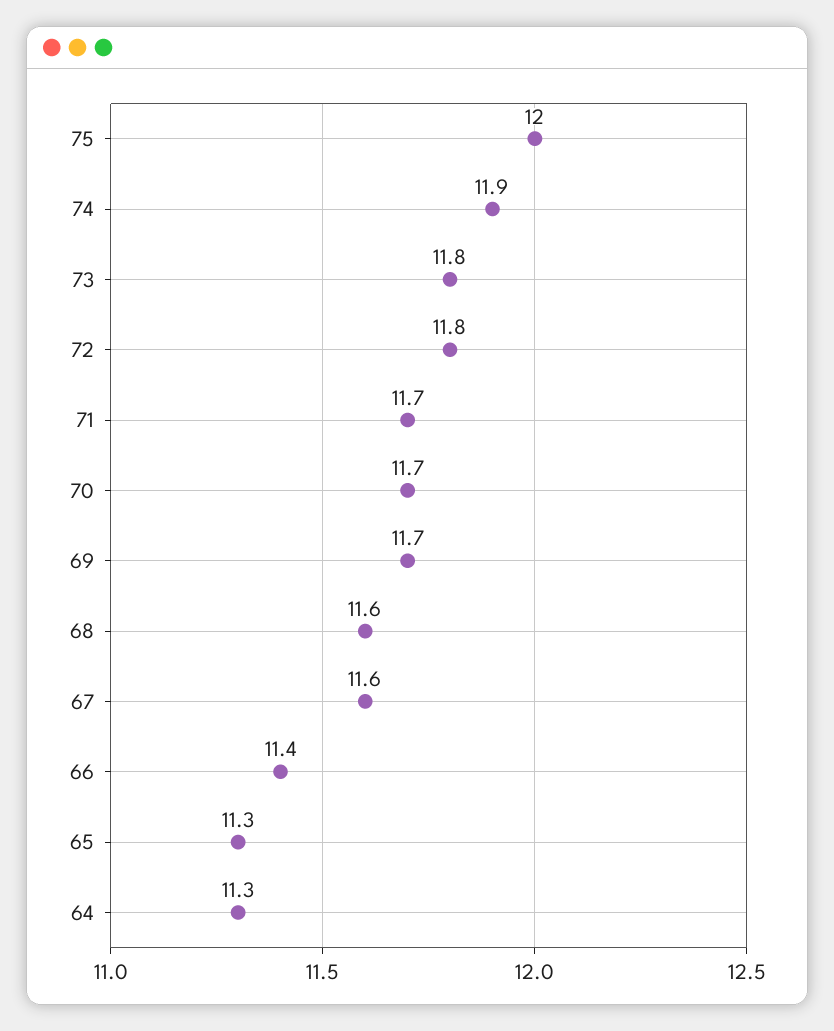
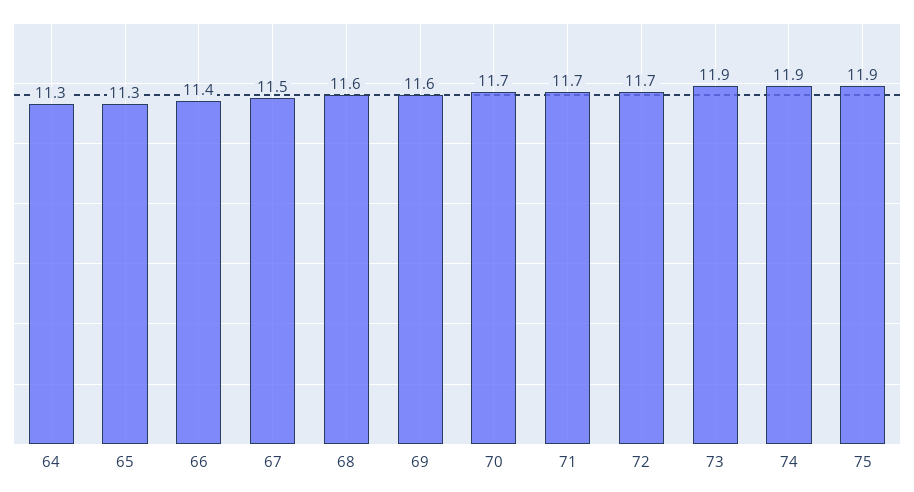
  {
-   "75": 12,
+   "75": 11.9,
    "74": 11.9,
-   "73": 11.8,
+   "73": 11.9,
-   "72": 11.8,
+   "72": 11.7,
    "71": 11.7,
    "70": 11.7,
-   "69": 11.7,
+   "69": 11.6,
    "68": 11.6,
-   "67": 11.6,
+   "67": 11.5,
    "66": 11.4,
    "65": 11.3,
    "64": 11.3
  }

